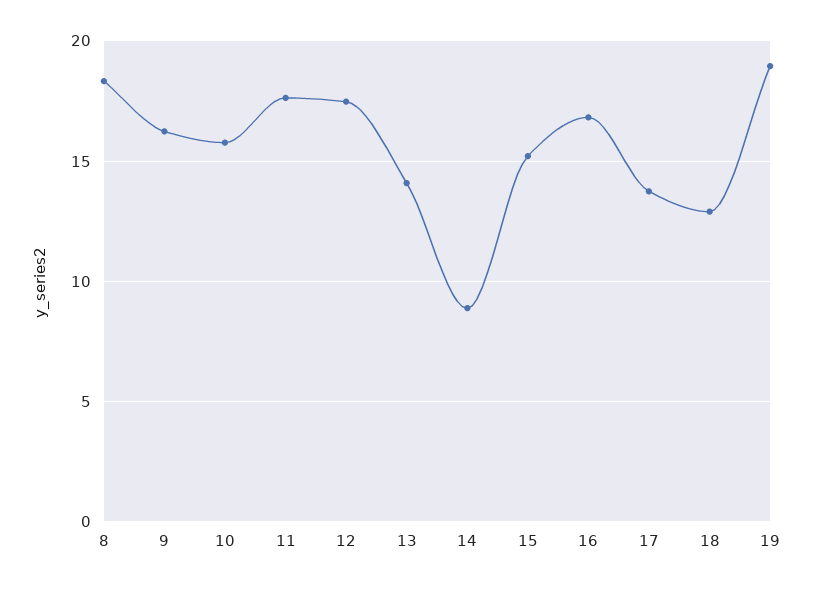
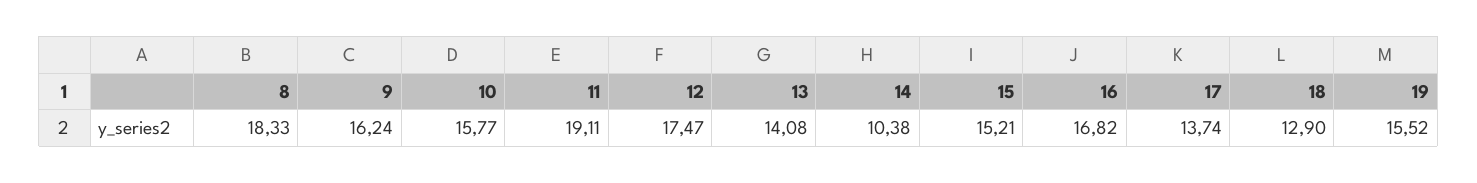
  {
    "8": 18.33,
    "9": 16.24,
    "10": 15.77,
-   "11": 17.5,
+   "11": 19.11,
    "12": 17.47,
    "13": 14.08,
-   "14": 9,
+   "14": 10.38,
    "15": 15.21,
    "16": 16.82,
    "17": 13.74,
    "18": 12.9,
-   "19": 19
+   "19": 15.52
  }

